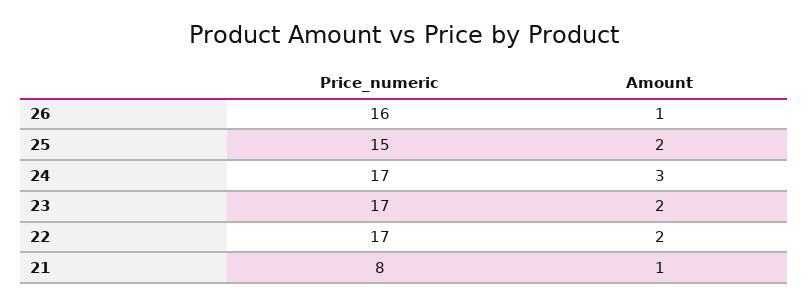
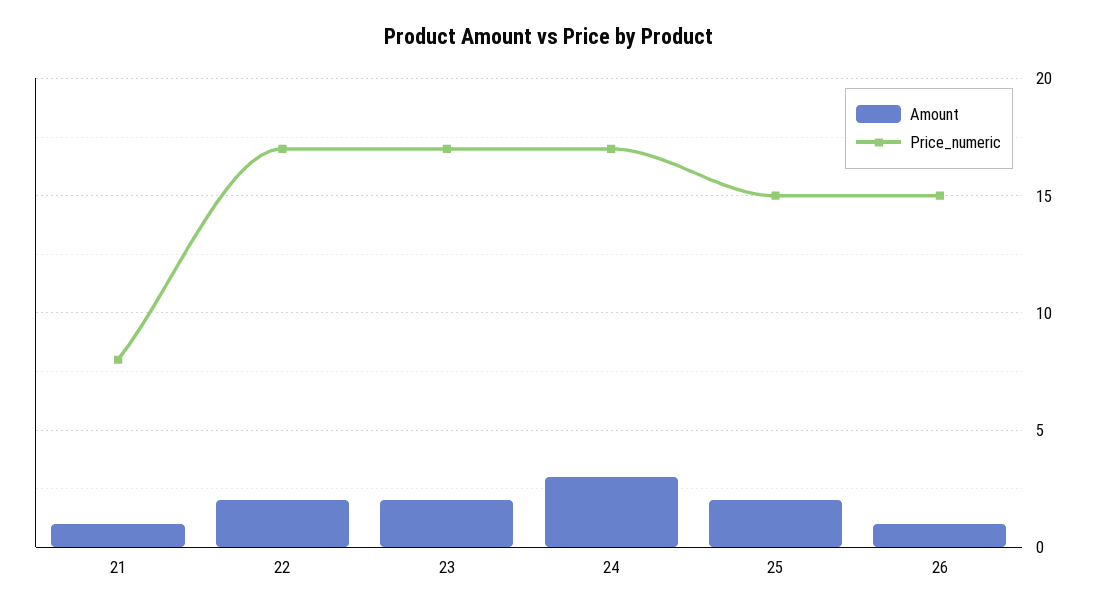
  {
    "Price_numeric": {
-     "26": 16,
+     "26": 15,
      "25": 15,
      "24": 17,
      "23": 17,
      "22": 17,
      "21": 8
    },
    "Amount": {
      "26": 1,
      "25": 2,
      "24": 3,
      "23": 2,
      "22": 2,
      "21": 1
    }
  }

